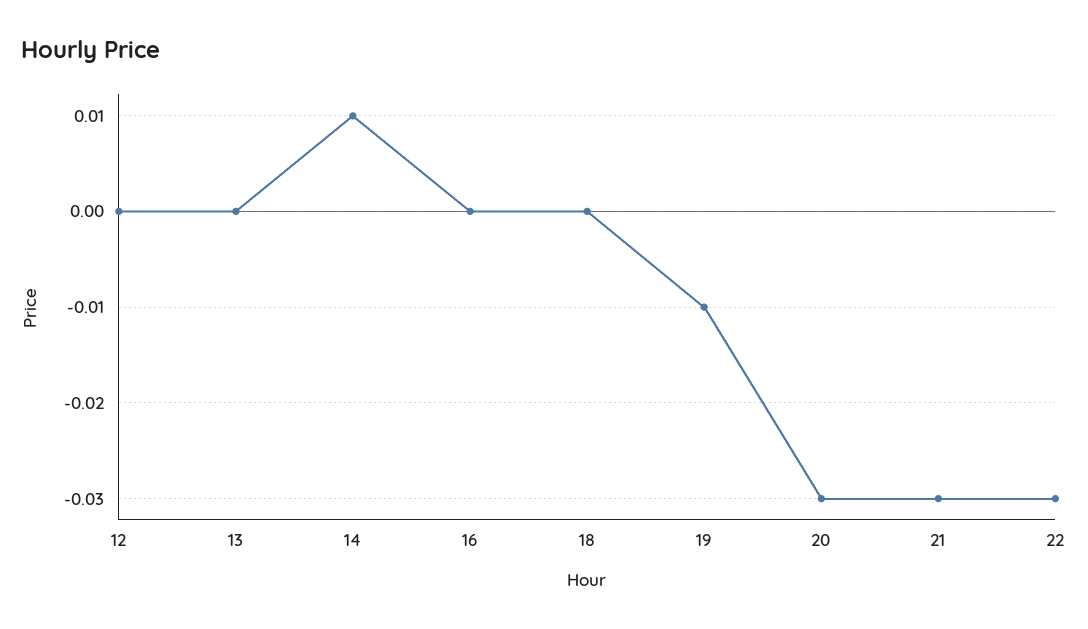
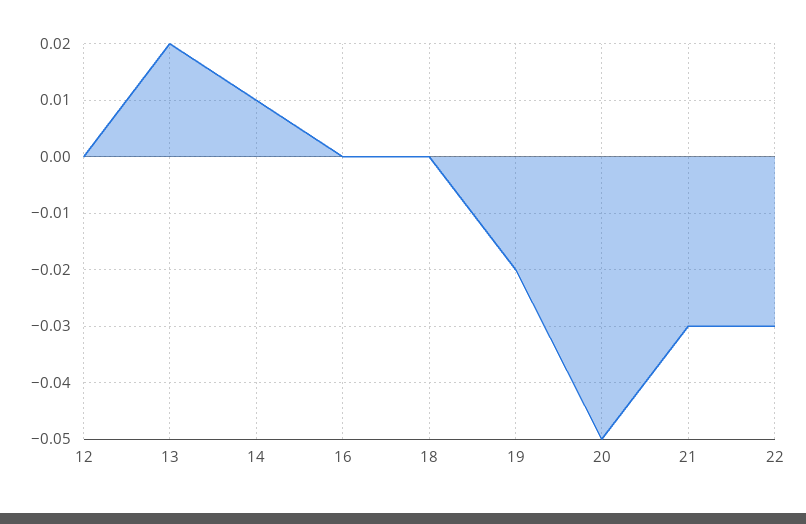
  {
    "12": 0,
-   "13": 0,
+   "13": 0.02,
    "14": 0.01,
    "16": 0,
    "18": 0,
-   "19": -0.01,
+   "19": -0.02,
-   "20": -0.03,
+   "20": -0.05,
    "21": -0.03,
    "22": -0.03
  }

